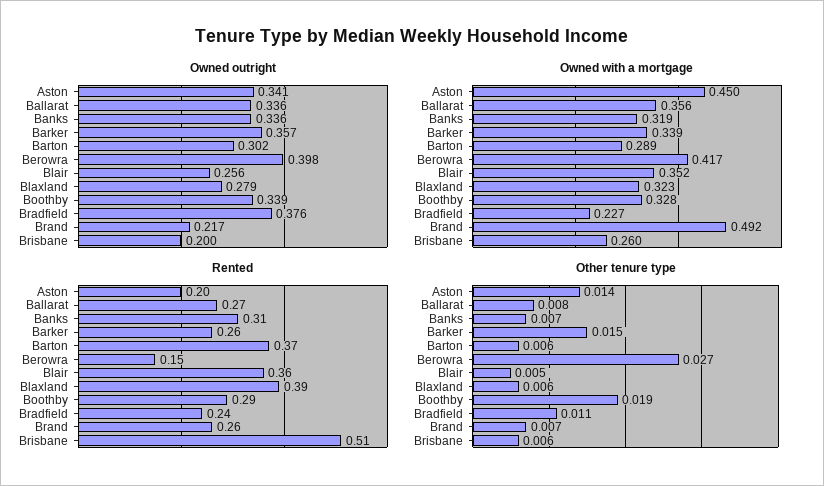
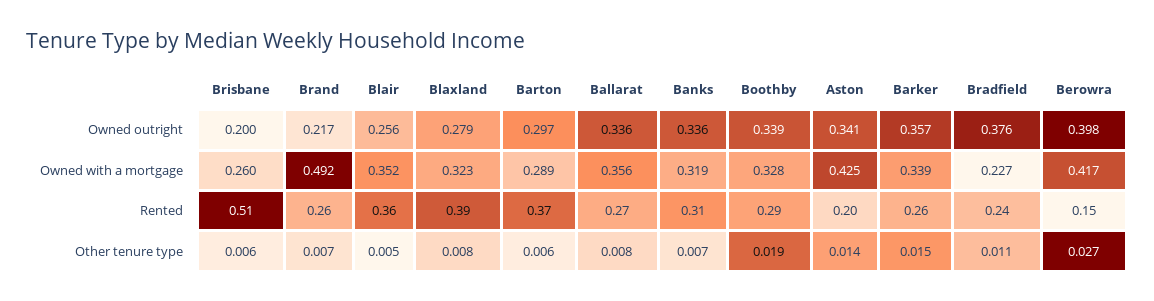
  {
    "Owned outright": {
      "Aston": 0.341,
      "Ballarat": 0.336,
      "Banks": 0.336,
      "Barker": 0.357,
-     "Barton": 0.302,
+     "Barton": 0.297,
      "Berowra": 0.398,
      "Blair": 0.256,
      "Blaxland": 0.279,
      "Boothby": 0.339,
      "Bradfield": 0.376,
      "Brand": 0.217,
      "Brisbane": 0.2
    },
    "Owned with a mortgage": {
-     "Aston": 0.45,
+     "Aston": 0.425,
      "Ballarat": 0.356,
      "Banks": 0.319,
      "Barker": 0.339,
      "Barton": 0.289,
      "Berowra": 0.417,
      "Blair": 0.352,
      "Blaxland": 0.323,
      "Boothby": 0.328,
      "Bradfield": 0.227,
      "Brand": 0.492,
      "Brisbane": 0.26
    },
    "Rented": {
      "Aston": 0.2,
      "Ballarat": 0.27,
      "Banks": 0.31,
      "Barker": 0.26,
      "Barton": 0.37,
      "Berowra": 0.15,
      "Blair": 0.36,
      "Blaxland": 0.39,
      "Boothby": 0.29,
      "Bradfield": 0.24,
      "Brand": 0.26,
      "Brisbane": 0.51
    },
    "Other tenure type": {
      "Aston": 0.014,
      "Ballarat": 0.008,
      "Banks": 0.007,
      "Barker": 0.015,
      "Barton": 0.006,
      "Berowra": 0.027,
      "Blair": 0.005,
-     "Blaxland": 0.006,
+     "Blaxland": 0.008,
      "Boothby": 0.019,
      "Bradfield": 0.011,
      "Brand": 0.007,
      "Brisbane": 0.006
    }
  }

